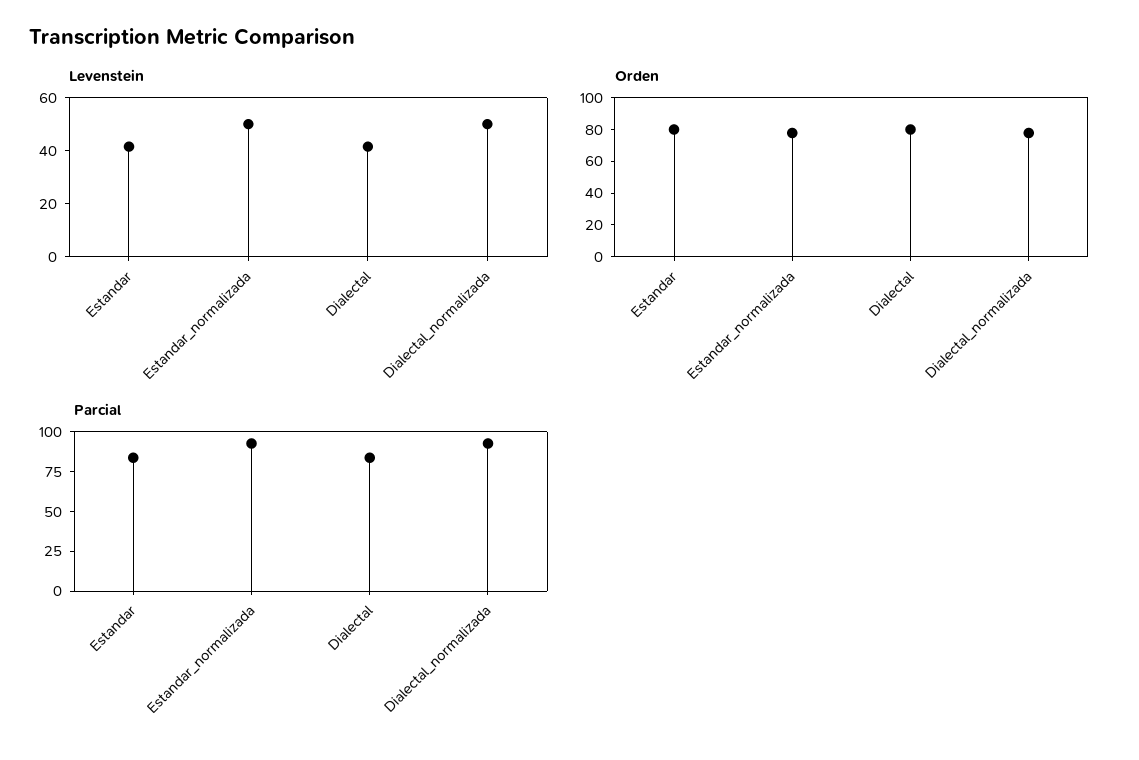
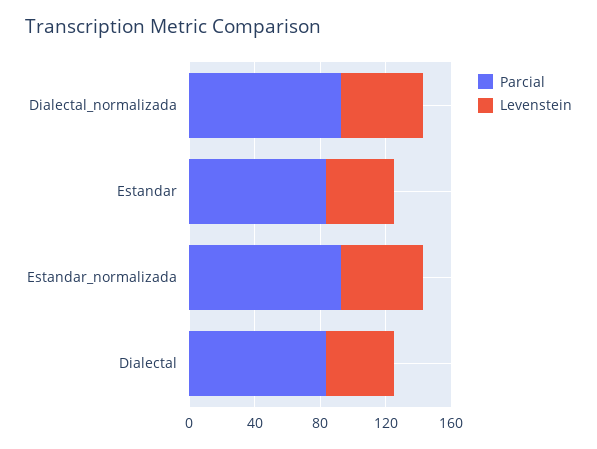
  {
    "Levenstein": {
      "Estandar": 40,
      "Estandar_normalizada": 50,
      "Dialectal": 40,
      "Dialectal_normalizada": 50
    },
-   "Orden": {
-     "Estandar": 80,
-     "Estandar_normalizada": 80,
-     "Dialectal": 80,
-     "Dialectal_normalizada": 80
-   },
    "Parcial": {
      "Estandar": 80,
      "Estandar_normalizada": 90,
      "Dialectal": 80,
      "Dialectal_normalizada": 90
    }
  }

